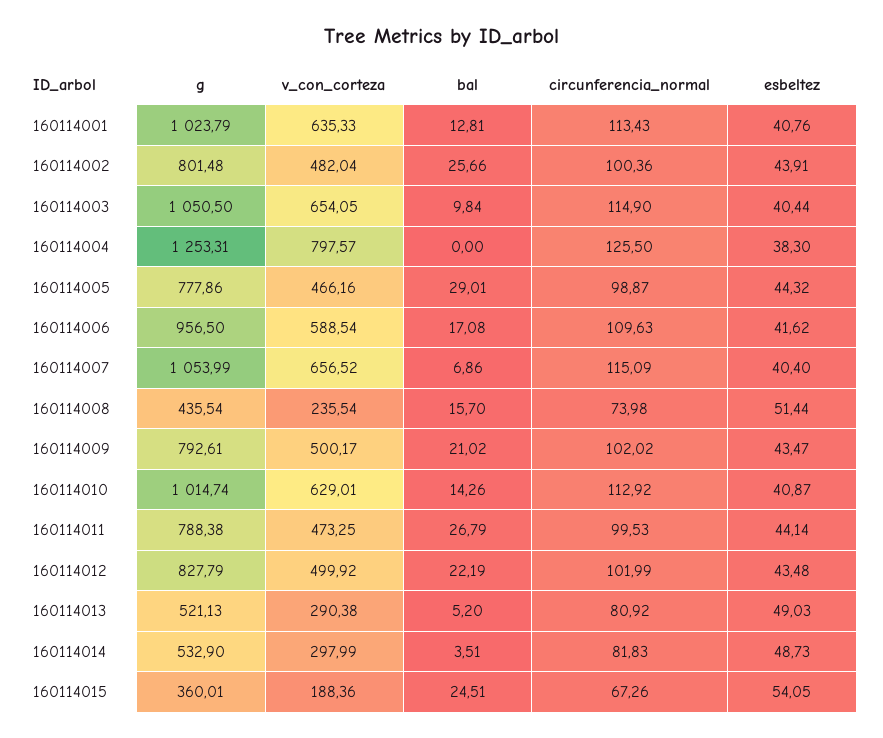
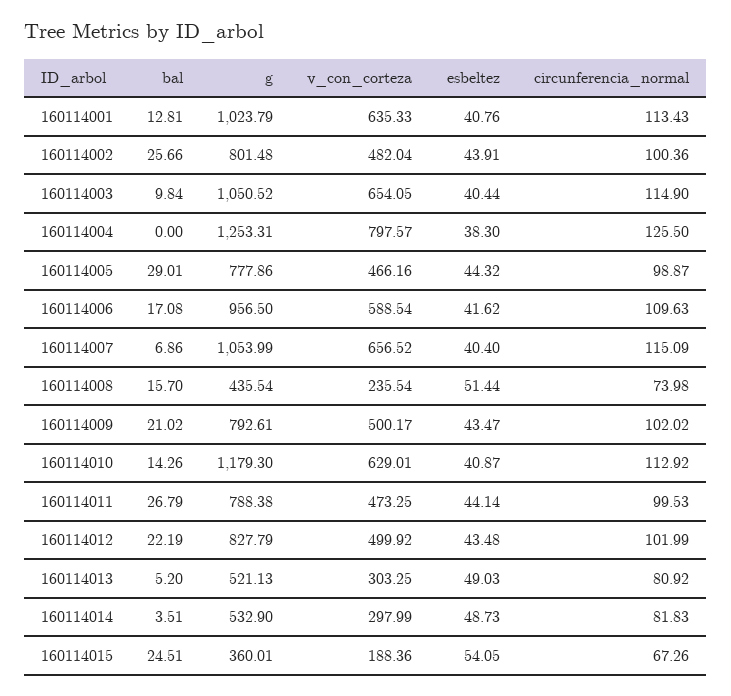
  {
    "g": {
      "160114001": 1023.79,
      "160114002": 801.48,
-     "160114003": 1050.5,
+     "160114003": 1050.52,
      "160114004": 1253.31,
      "160114005": 777.86,
      "160114006": 956.5,
      "160114007": 1053.99,
      "160114008": 435.54,
      "160114009": 792.61,
-     "160114010": 1014.74,
+     "160114010": 1179.3,
      "160114011": 788.38,
      "160114012": 827.79,
      "160114013": 521.13,
      "160114014": 532.9,
      "160114015": 360.01
    },
    "v_con_corteza": {
      "160114001": 635.33,
      "160114002": 482.04,
      "160114003": 654.05,
      "160114004": 797.57,
      "160114005": 466.16,
      "160114006": 588.54,
      "160114007": 656.52,
      "160114008": 235.54,
      "160114009": 500.17,
      "160114010": 629.01,
      "160114011": 473.25,
      "160114012": 499.92,
-     "160114013": 290.38,
+     "160114013": 303.25,
      "160114014": 297.99,
      "160114015": 188.36
    },
    "bal": {
      "160114001": 12.81,
      "160114002": 25.66,
      "160114003": 9.84,
      "160114004": 0,
      "160114005": 29.01,
      "160114006": 17.08,
      "160114007": 6.86,
      "160114008": 15.7,
      "160114009": 21.02,
      "160114010": 14.26,
      "160114011": 26.79,
      "160114012": 22.19,
      "160114013": 5.2,
      "160114014": 3.51,
      "160114015": 24.51
    },
    "circunferencia_normal": {
      "160114001": 113.43,
      "160114002": 100.36,
      "160114003": 114.9,
      "160114004": 125.5,
      "160114005": 98.87,
      "160114006": 109.63,
      "160114007": 115.09,
      "160114008": 73.98,
      "160114009": 102.02,
      "160114010": 112.92,
      "160114011": 99.53,
      "160114012": 101.99,
      "160114013": 80.92,
      "160114014": 81.83,
      "160114015": 67.26
    },
    "esbeltez": {
      "160114001": 40.76,
      "160114002": 43.91,
      "160114003": 40.44,
      "160114004": 38.3,
      "160114005": 44.32,
      "160114006": 41.62,
      "160114007": 40.4,
      "160114008": 51.44,
      "160114009": 43.47,
      "160114010": 40.87,
      "160114011": 44.14,
      "160114012": 43.48,
      "160114013": 49.03,
      "160114014": 48.73,
      "160114015": 54.05
    }
  }

